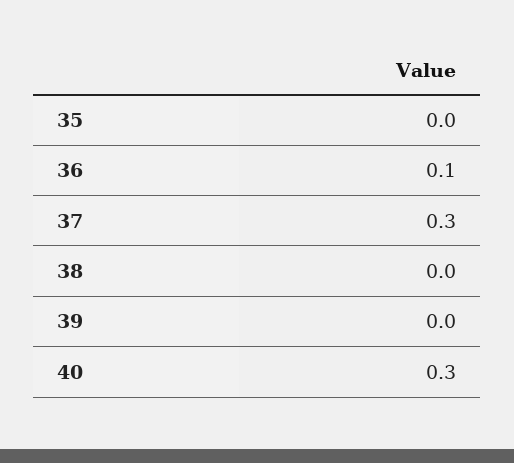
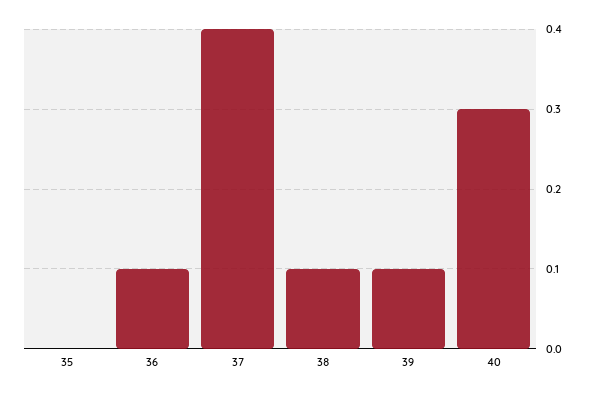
  {
    "35": 0,
    "36": 0.1,
-   "37": 0.3,
+   "37": 0.4,
-   "38": 0,
+   "38": 0.1,
-   "39": 0,
+   "39": 0.1,
    "40": 0.3
  }

